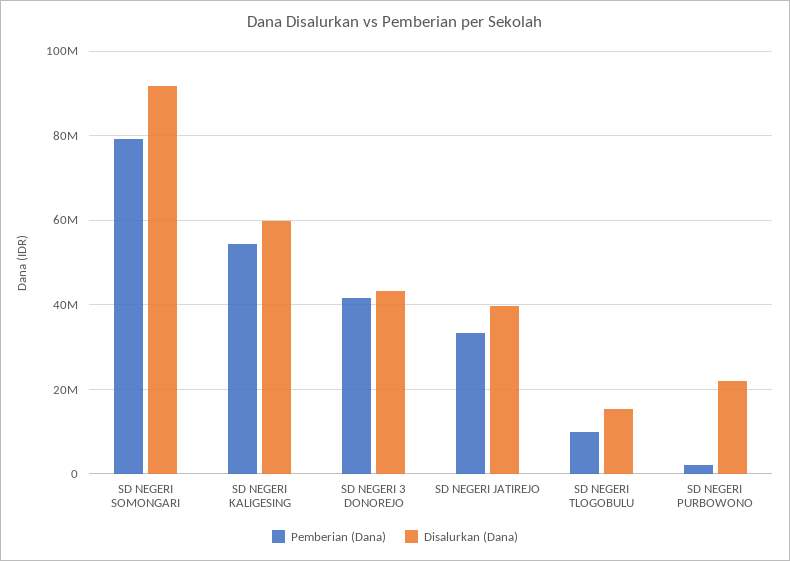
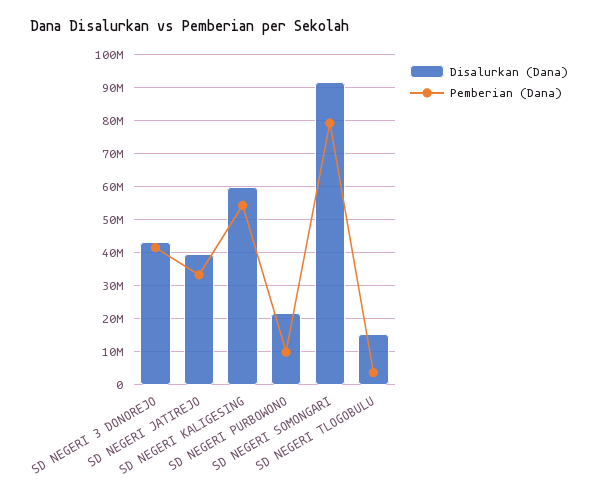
  {
    "Pemberian (Dana)": {
      "SD NEGERI SOMONGARI": 80000000,
      "SD NEGERI KALIGESING": 54000000,
      "SD NEGERI 3 DONOREJO": 42000000,
      "SD NEGERI JATIREJO": 34000000,
-     "SD NEGERI TLOGOBULU": 10000000,
+     "SD NEGERI TLOGOBULU": 4000000,
-     "SD NEGERI PURBOWONO": 2000000
+     "SD NEGERI PURBOWONO": 10000000
    },
    "Disalurkan (Dana)": {
      "SD NEGERI SOMONGARI": 92000000,
      "SD NEGERI KALIGESING": 60000000,
      "SD NEGERI 3 DONOREJO": 44000000,
      "SD NEGERI JATIREJO": 40000000,
      "SD NEGERI TLOGOBULU": 16000000,
      "SD NEGERI PURBOWONO": 22000000
    }
  }

